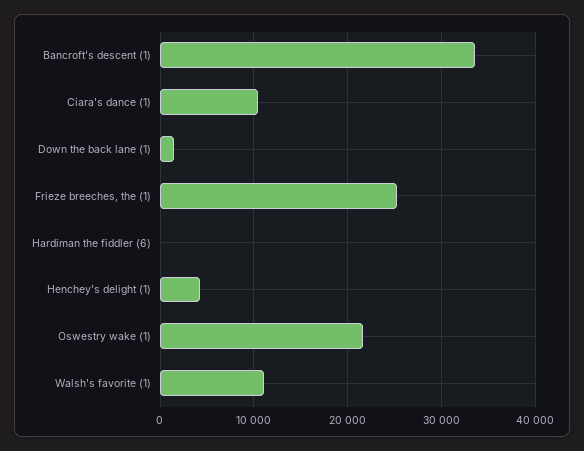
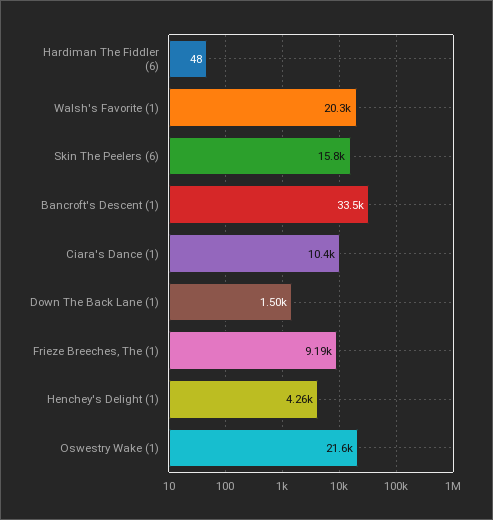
  {
    "Bancroft's descent (1)": 33500,
    "Ciara's dance (1)": 10400,
    "Down the back lane (1)": 1500,
-   "Frieze breeches, the (1)": 25000,
+   "Frieze breeches, the (1)": 9190,
    "Hardiman the fiddler (6)": 48,
    "Henchey's delight (1)": 4260,
    "Oswestry wake (1)": 21600,
-   "Walsh's favorite (1)": 11000
+   "Walsh's favorite (1)": 20300,
+   "Skin The Peelers (6)": 15800
  }

